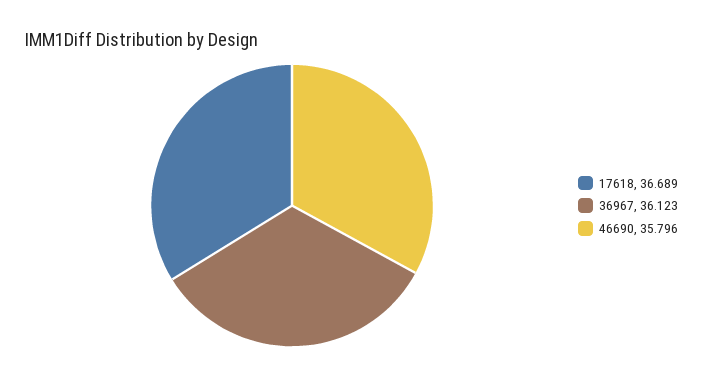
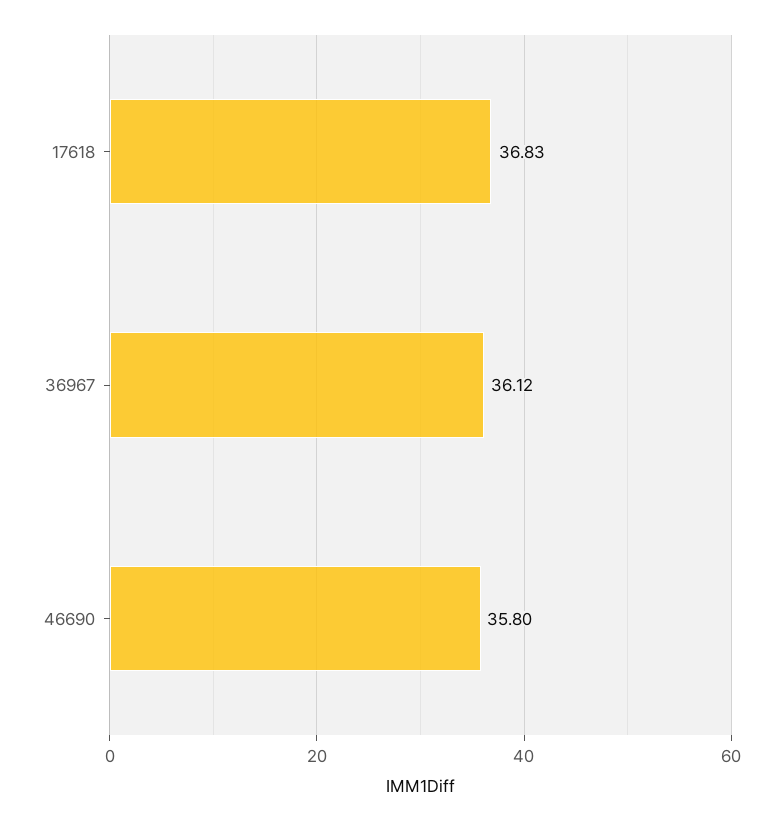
  {
-   "17618": 36.689,
+   "17618": 36.83,
    "36967": 36.123,
    "46690": 35.796
  }

